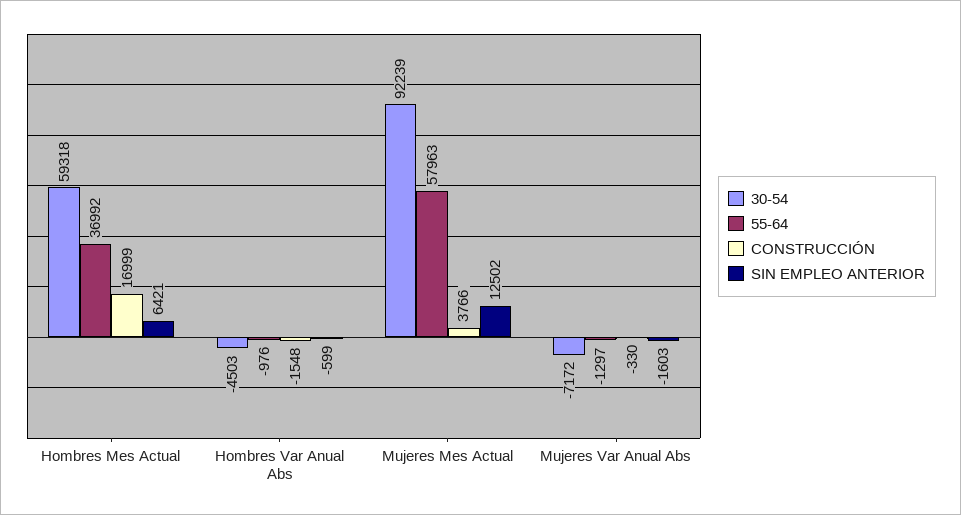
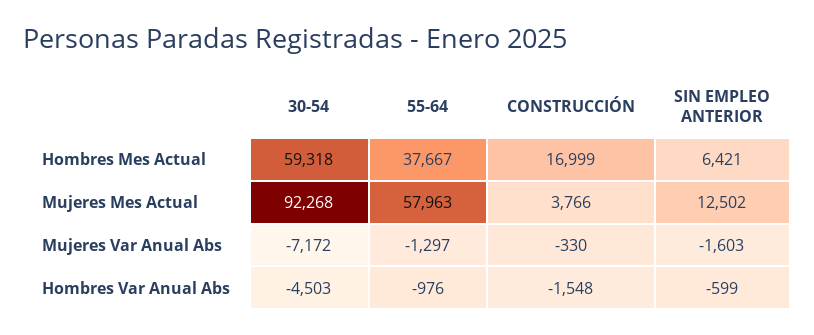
  {
    "30-54": {
      "Hombres Mes Actual": 59318,
      "Hombres Var Anual Abs": -4503,
-     "Mujeres Mes Actual": 92239,
+     "Mujeres Mes Actual": 92268,
      "Mujeres Var Anual Abs": -7172
    },
    "55-64": {
-     "Hombres Mes Actual": 36992,
+     "Hombres Mes Actual": 37667,
      "Hombres Var Anual Abs": -976,
      "Mujeres Mes Actual": 57963,
      "Mujeres Var Anual Abs": -1297
    },
    "CONSTRUCCIÓN": {
      "Hombres Mes Actual": 16999,
      "Hombres Var Anual Abs": -1548,
      "Mujeres Mes Actual": 3766,
      "Mujeres Var Anual Abs": -330
    },
    "SIN EMPLEO ANTERIOR": {
      "Hombres Mes Actual": 6421,
      "Hombres Var Anual Abs": -599,
      "Mujeres Mes Actual": 12502,
      "Mujeres Var Anual Abs": -1603
    }
  }

